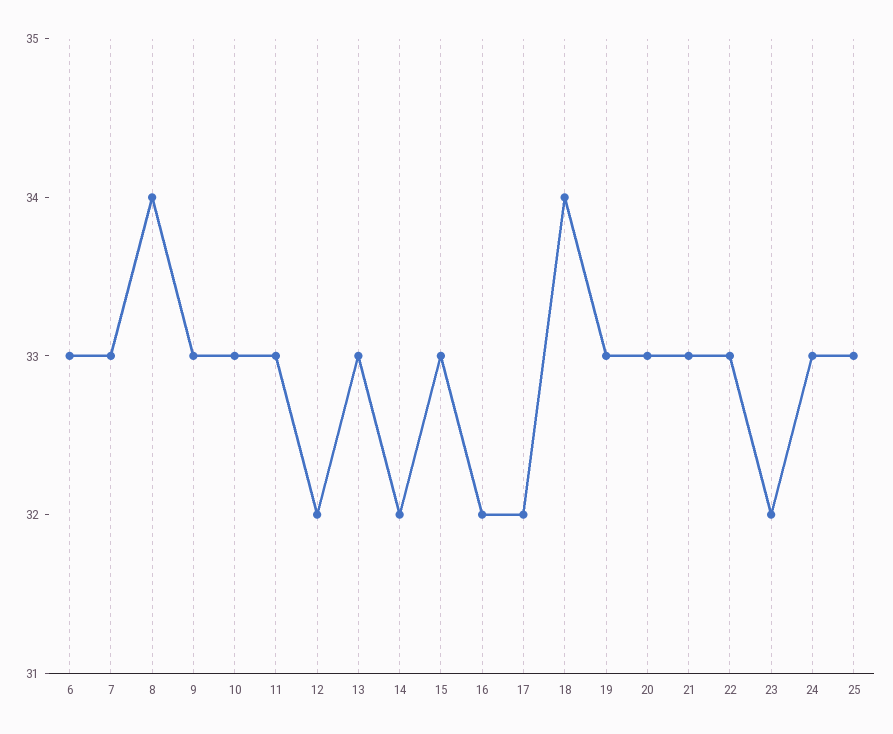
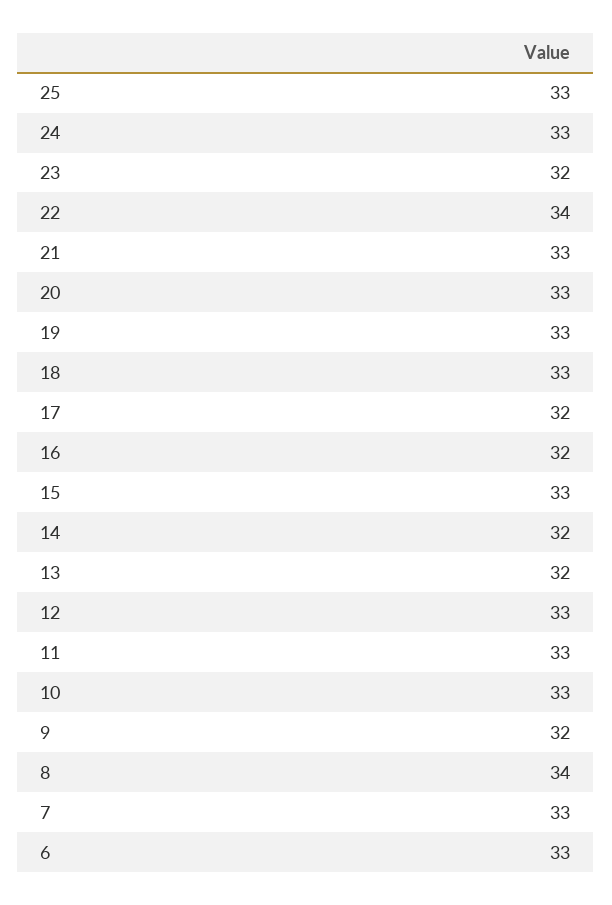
  {
    "6": 33,
    "7": 33,
    "8": 34,
-   "9": 33,
+   "9": 32,
    "10": 33,
    "11": 33,
-   "12": 32,
+   "12": 33,
-   "13": 33,
+   "13": 32,
    "14": 32,
    "15": 33,
    "16": 32,
    "17": 32,
-   "18": 34,
+   "18": 33,
    "19": 33,
    "20": 33,
    "21": 33,
-   "22": 33,
+   "22": 34,
    "23": 32,
    "24": 33,
    "25": 33
  }

